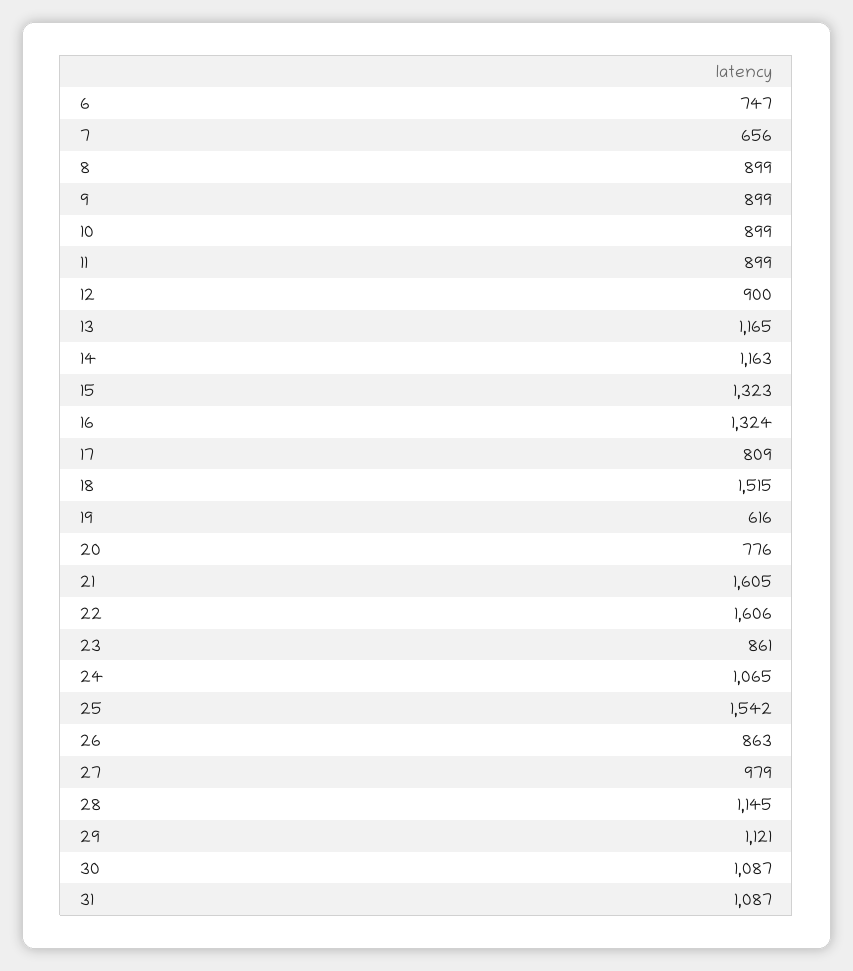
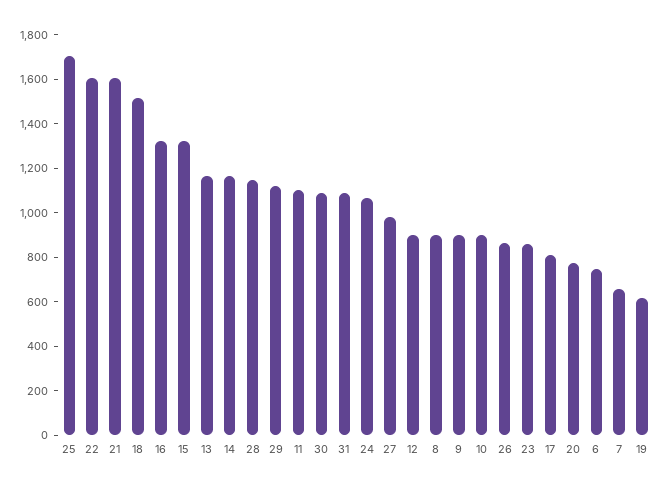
  {
    "6": 747,
    "7": 656,
    "8": 899,
    "9": 899,
    "10": 899,
-   "11": 899,
+   "11": 1100,
    "12": 900,
    "13": 1165,
    "14": 1163,
    "15": 1323,
    "16": 1324,
    "17": 809,
    "18": 1515,
    "19": 616,
    "20": 776,
    "21": 1605,
    "22": 1606,
    "23": 861,
    "24": 1065,
-   "25": 1542,
+   "25": 1700,
    "26": 863,
    "27": 979,
    "28": 1145,
    "29": 1121,
    "30": 1087,
    "31": 1087
  }

